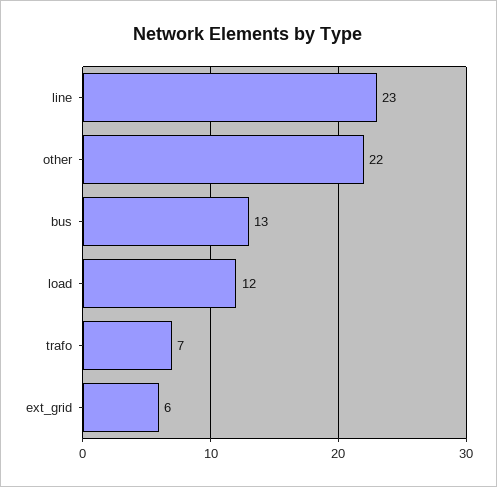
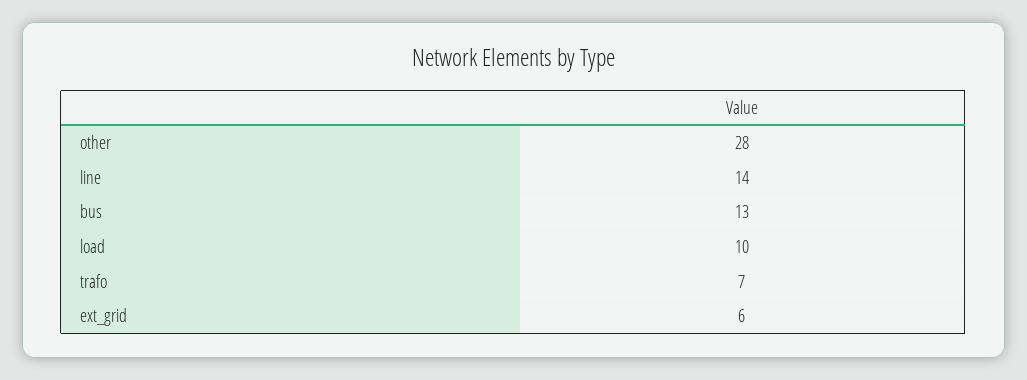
  {
-   "line": 23,
+   "line": 14,
-   "other": 22,
+   "other": 28,
    "bus": 13,
-   "load": 12,
+   "load": 10,
    "trafo": 7,
    "ext_grid": 6
  }

